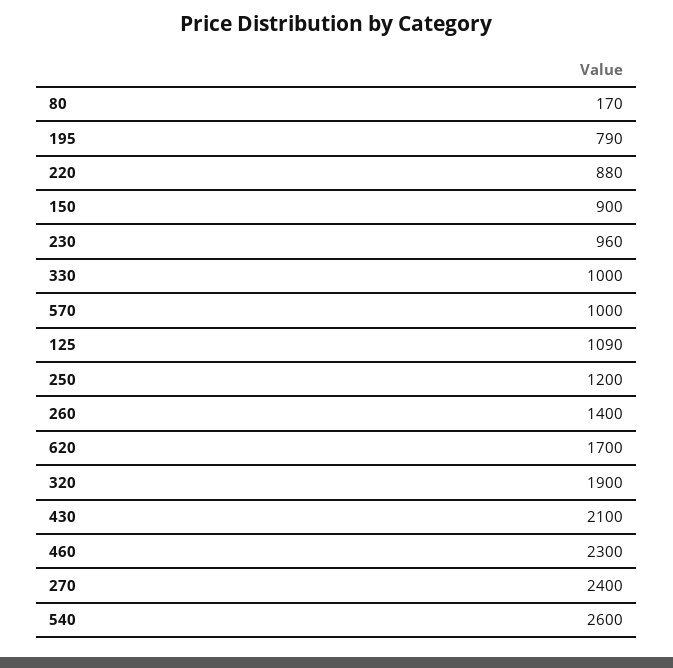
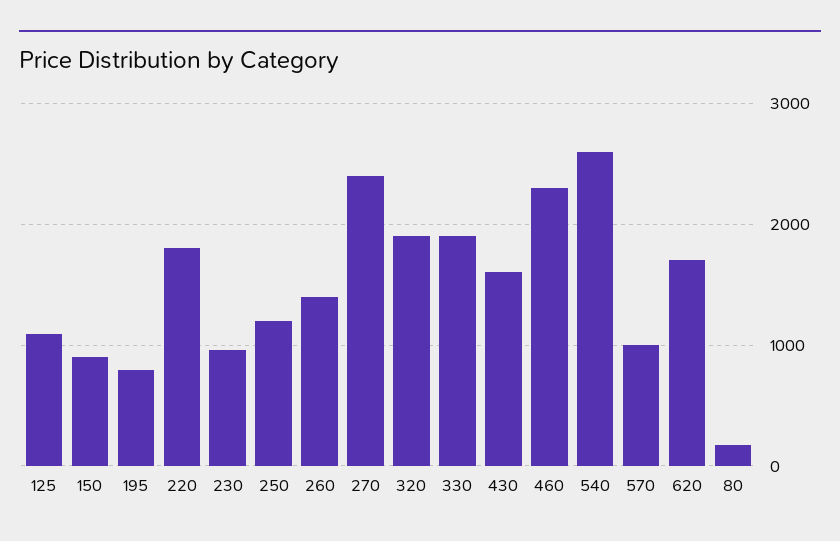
  {
    "80": 170,
    "195": 790,
-   "220": 880,
+   "220": 1800,
    "150": 900,
    "230": 960,
-   "330": 1000,
+   "330": 1900,
    "570": 1000,
    "125": 1090,
    "250": 1200,
    "260": 1400,
    "620": 1700,
    "320": 1900,
-   "430": 2100,
+   "430": 1600,
    "460": 2300,
    "270": 2400,
    "540": 2600
  }

